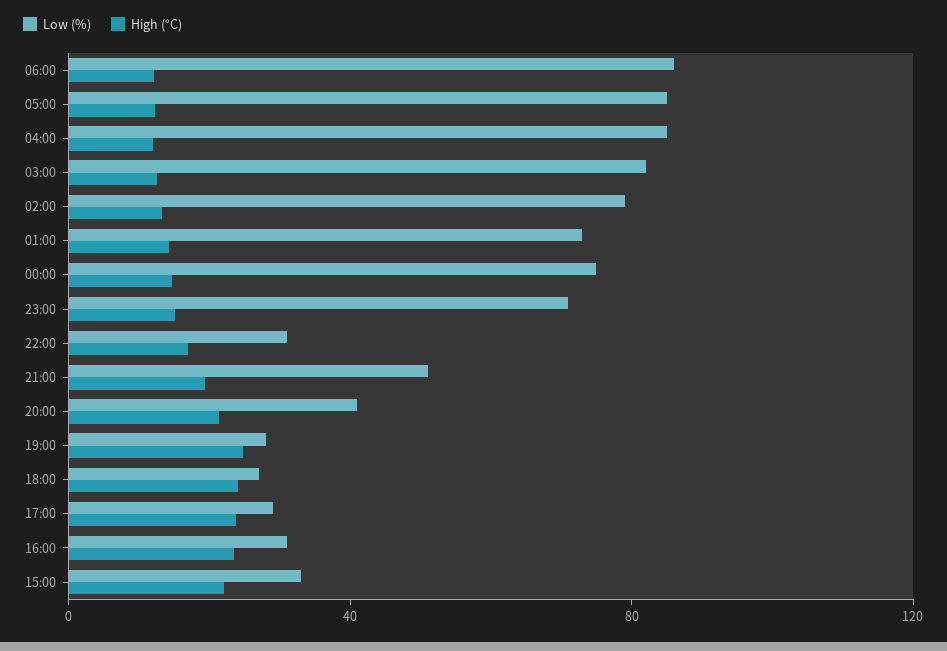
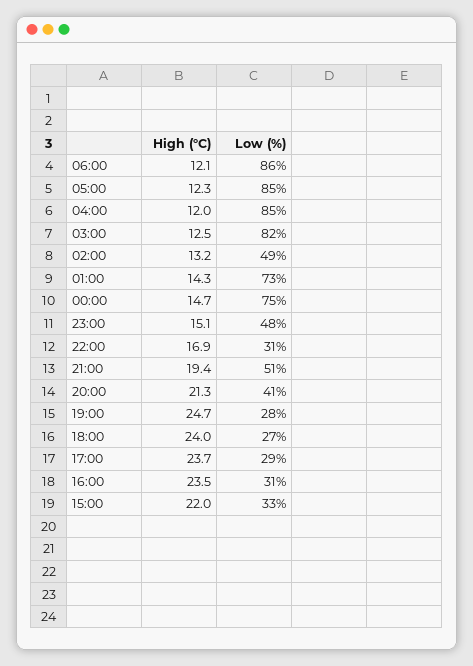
  {
    "Low (%)": {
      "06:00": 86,
      "05:00": 85,
      "04:00": 85,
      "03:00": 82,
-     "02:00": 80,
+     "02:00": 49,
      "01:00": 73,
      "00:00": 75,
-     "23:00": 70,
+     "23:00": 48,
      "22:00": 31,
      "21:00": 51,
      "20:00": 41,
      "19:00": 28,
      "18:00": 27,
      "17:00": 29,
      "16:00": 31,
      "15:00": 33
    },
    "High (°C)": {
      "06:00": 12.1,
      "05:00": 12.3,
      "04:00": 12,
      "03:00": 12.5,
      "02:00": 13.2,
      "01:00": 14.3,
      "00:00": 14.7,
      "23:00": 15.1,
      "22:00": 16.9,
      "21:00": 19.4,
      "20:00": 21.3,
      "19:00": 24.7,
      "18:00": 24,
      "17:00": 23.7,
      "16:00": 23.5,
      "15:00": 22
    }
  }

